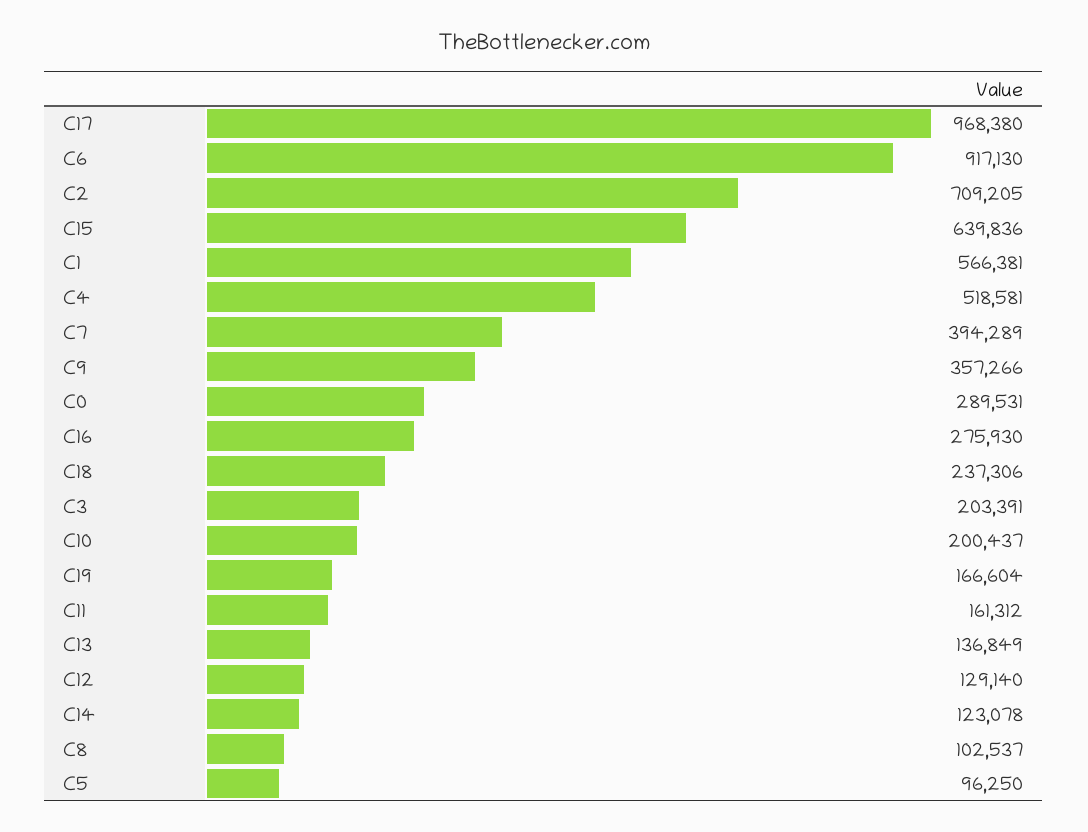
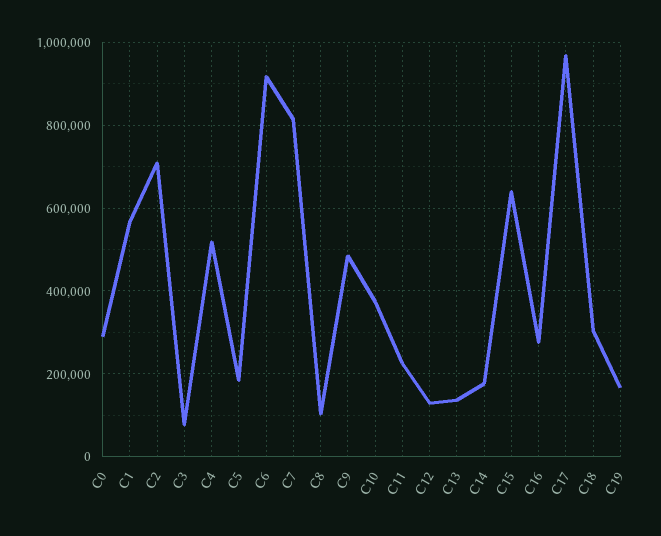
  {
    "C17": 968380,
    "C6": 917130,
    "C2": 709205,
    "C15": 639836,
    "C1": 566381,
    "C4": 518581,
-   "C7": 394289,
+   "C7": 820000,
-   "C9": 357266,
+   "C9": 480000,
    "C0": 289531,
    "C16": 275930,
-   "C18": 237306,
+   "C18": 300000,
-   "C3": 203391,
+   "C3": 80000,
-   "C10": 200437,
+   "C10": 380000,
    "C19": 166604,
-   "C11": 161312,
+   "C11": 220000,
    "C13": 136849,
    "C12": 129140,
-   "C14": 123078,
+   "C14": 180000,
    "C8": 102537,
-   "C5": 96250
+   "C5": 180000
  }

